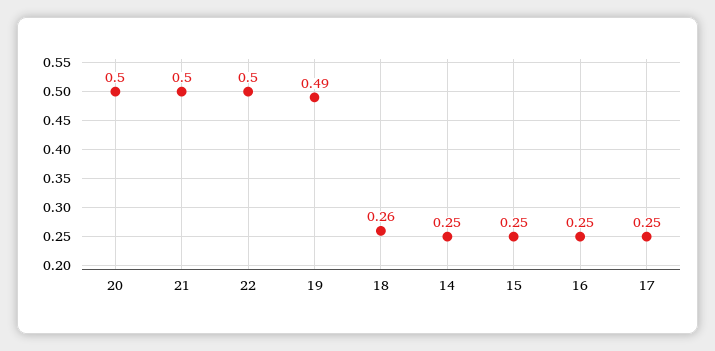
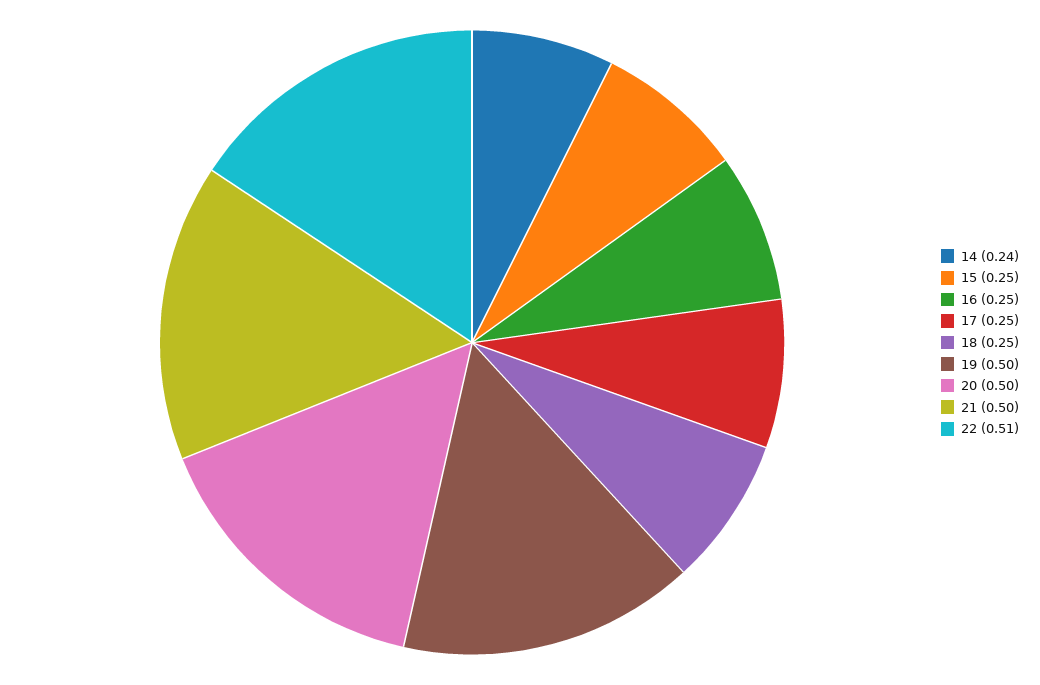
  {
    "20": 0.5,
    "21": 0.5,
-   "22": 0.5,
+   "22": 0.51,
-   "19": 0.49,
+   "19": 0.5,
-   "18": 0.26,
+   "18": 0.25,
-   "14": 0.25,
+   "14": 0.24,
    "15": 0.25,
    "16": 0.25,
    "17": 0.25
  }

